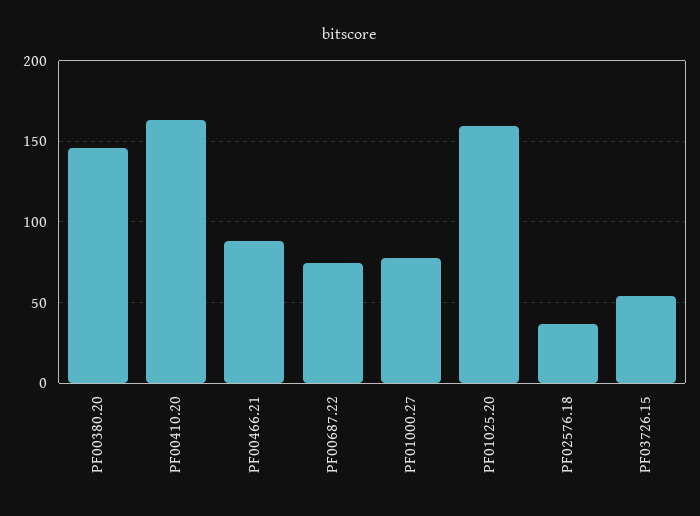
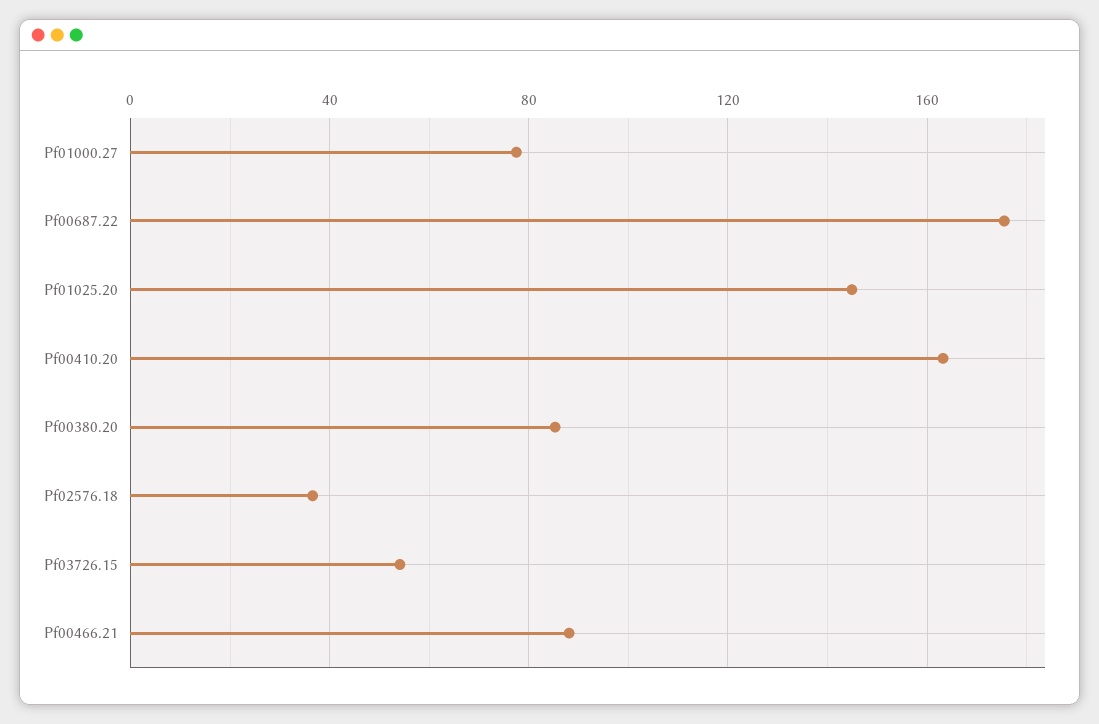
  {
-   "PF00380.20": 145,
+   "PF00380.20": 85,
    "PF00410.20": 165,
    "PF00466.21": 90,
-   "PF00687.22": 75,
+   "PF00687.22": 175,
    "PF01000.27": 80,
-   "PF01025.20": 160,
+   "PF01025.20": 145,
    "PF02576.18": 35,
    "PF03726.15": 55
  }

